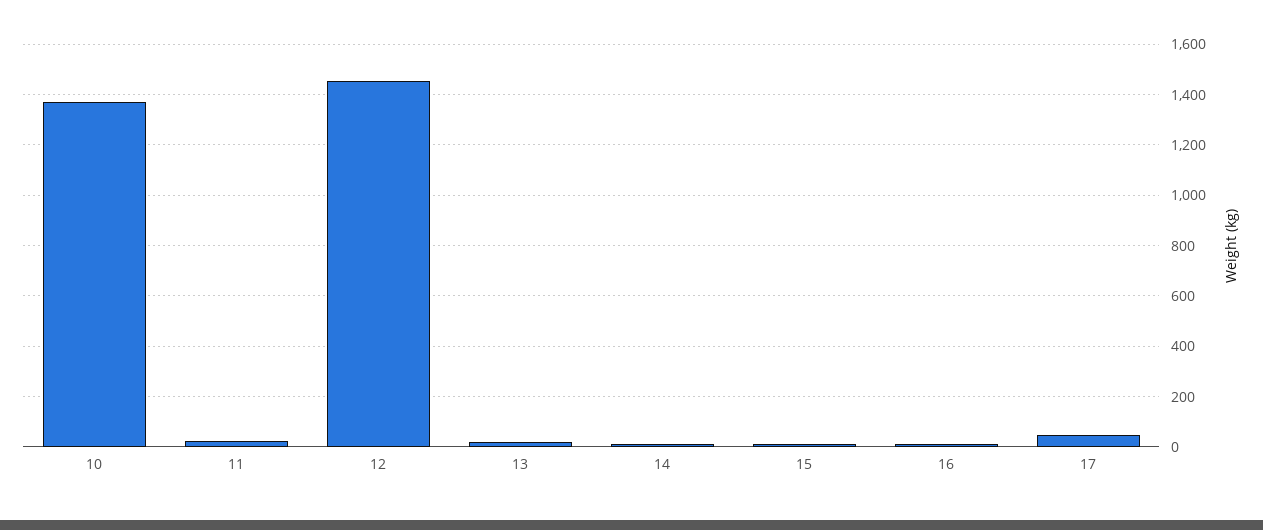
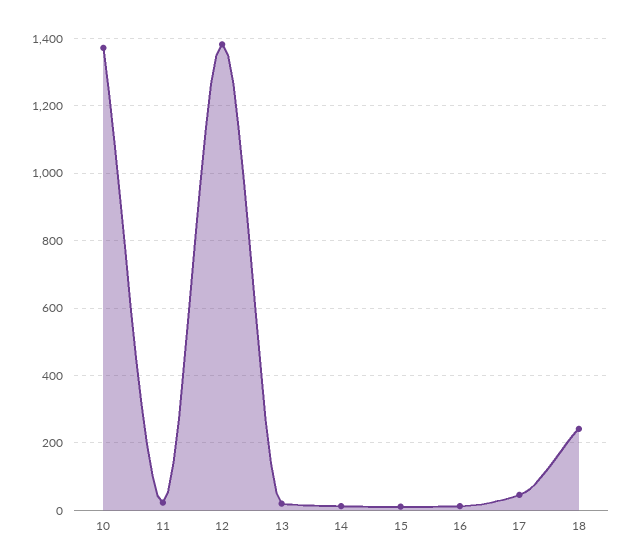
  {
    "10": 1380,
    "11": 20,
-   "12": 1450,
+   "12": 1380,
    "13": 20,
    "14": 20,
    "15": 20,
    "16": 20,
-   "17": 40
+   "17": 40,
+   "18": 240
  }

